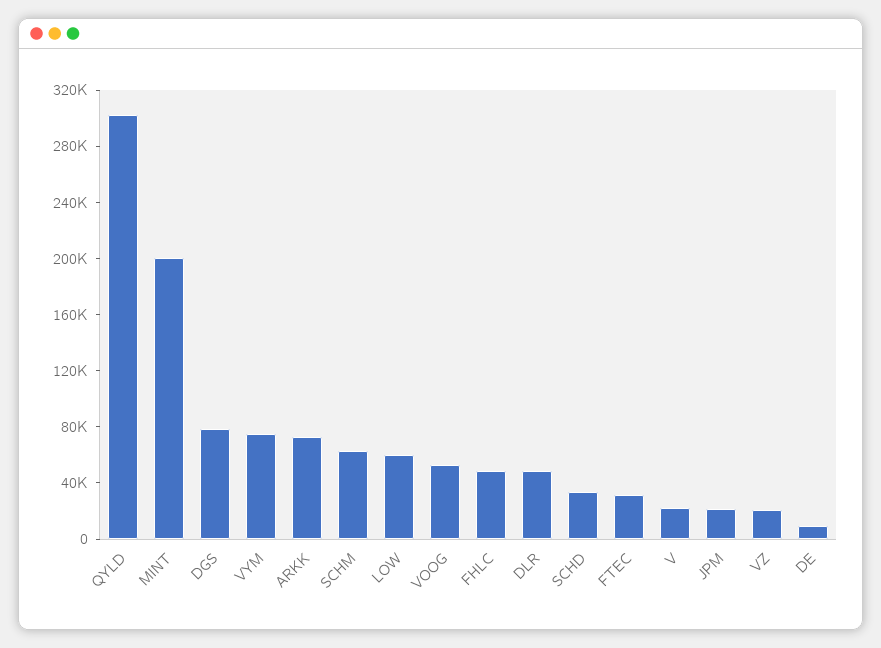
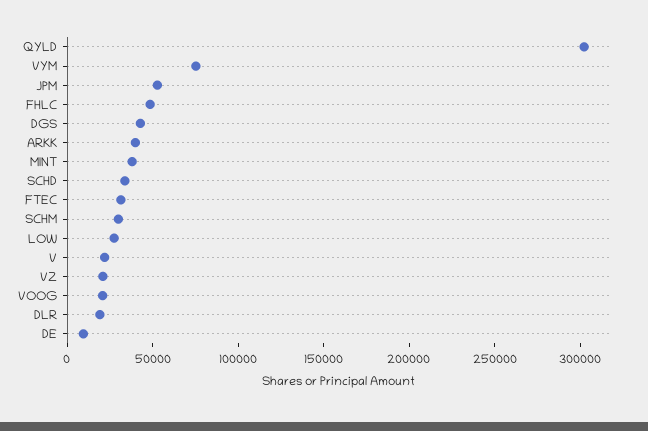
  {
    "QYLD": 300000,
-   "MINT": 200000,
+   "MINT": 40000,
-   "DGS": 80000,
+   "DGS": 40000,
    "VYM": 80000,
-   "ARKK": 70000,
+   "ARKK": 40000,
-   "SCHM": 60000,
+   "SCHM": 30000,
-   "LOW": 60000,
+   "LOW": 30000,
-   "VOOG": 50000,
+   "VOOG": 20000,
    "FHLC": 50000,
-   "DLR": 50000,
+   "DLR": 20000,
    "SCHD": 30000,
    "FTEC": 30000,
    "V": 20000,
-   "JPM": 20000,
+   "JPM": 50000,
    "VZ": 20000,
    "DE": 10000
  }

